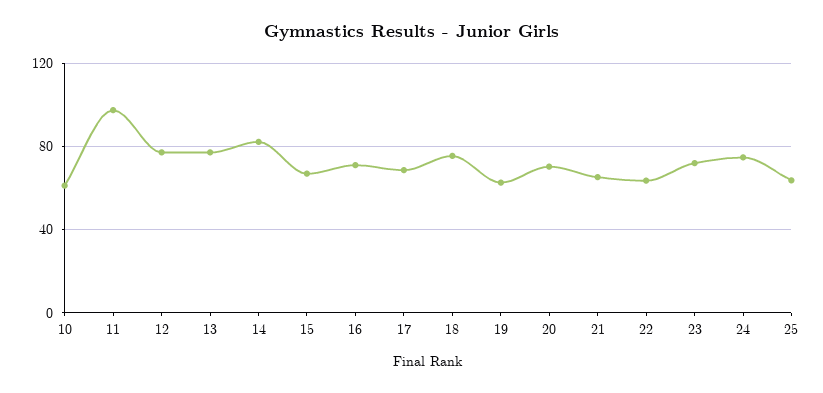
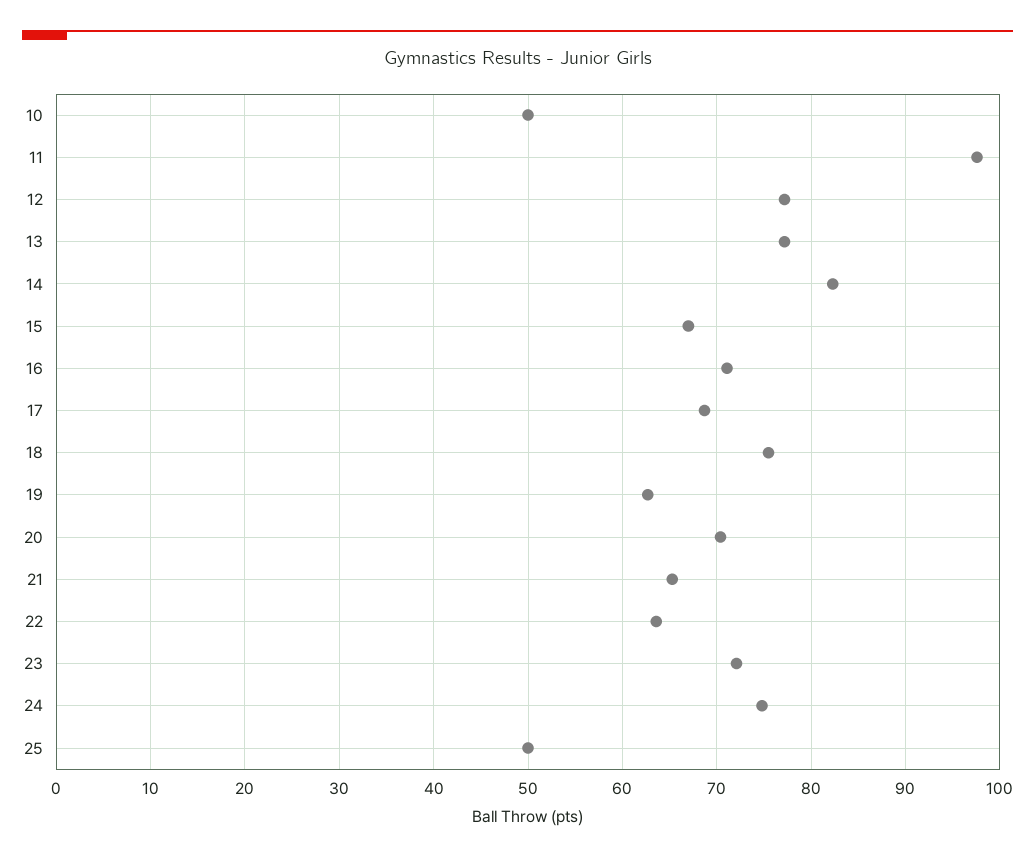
  {
-   "10": 60,
+   "10": 50,
    "11": 98,
    "12": 77,
    "13": 77,
    "14": 82,
    "15": 67,
    "16": 71,
    "17": 69,
    "18": 76,
    "19": 63,
    "20": 70,
    "21": 65,
    "22": 64,
    "23": 72,
    "24": 75,
-   "25": 65
+   "25": 50
  }

